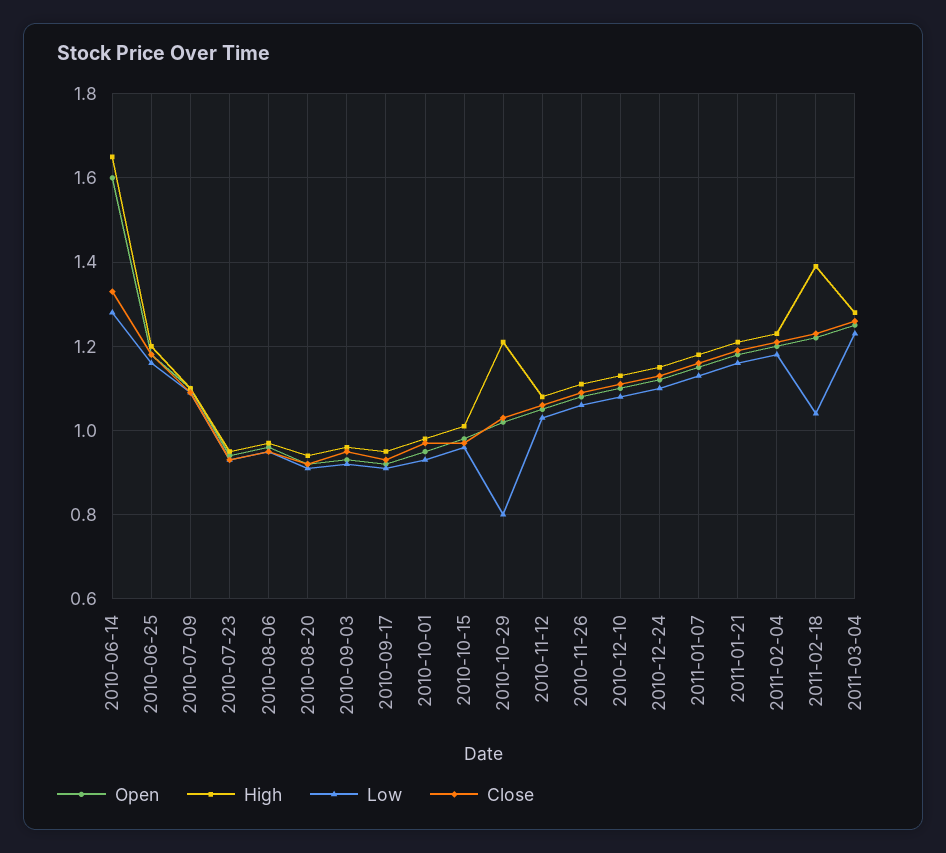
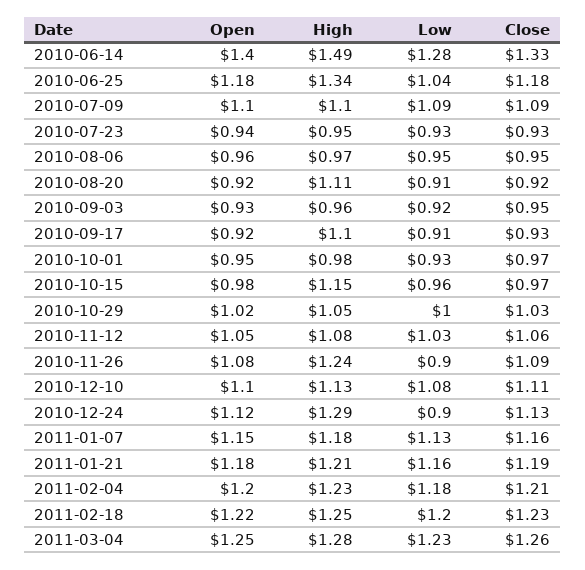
  {
    "Open": {
-     "2010-06-14": 1.6,
+     "2010-06-14": 1.4,
      "2010-06-25": 1.18,
      "2010-07-09": 1.1,
      "2010-07-23": 0.94,
      "2010-08-06": 0.96,
      "2010-08-20": 0.92,
      "2010-09-03": 0.93,
      "2010-09-17": 0.92,
      "2010-10-01": 0.95,
      "2010-10-15": 0.98,
      "2010-10-29": 1.02,
      "2010-11-12": 1.05,
      "2010-11-26": 1.08,
      "2010-12-10": 1.1,
      "2010-12-24": 1.12,
      "2011-01-07": 1.15,
      "2011-01-21": 1.18,
      "2011-02-04": 1.2,
      "2011-02-18": 1.22,
      "2011-03-04": 1.25
    },
    "High": {
-     "2010-06-14": 1.65,
+     "2010-06-14": 1.49,
-     "2010-06-25": 1.2,
+     "2010-06-25": 1.34,
      "2010-07-09": 1.1,
      "2010-07-23": 0.95,
      "2010-08-06": 0.97,
-     "2010-08-20": 0.95,
+     "2010-08-20": 1.11,
      "2010-09-03": 0.96,
-     "2010-09-17": 0.95,
+     "2010-09-17": 1.1,
      "2010-10-01": 0.98,
-     "2010-10-15": 1,
+     "2010-10-15": 1.15,
-     "2010-10-29": 1.2,
+     "2010-10-29": 1.05,
      "2010-11-12": 1.08,
-     "2010-11-26": 1.1,
+     "2010-11-26": 1.24,
      "2010-12-10": 1.13,
-     "2010-12-24": 1.15,
+     "2010-12-24": 1.29,
      "2011-01-07": 1.18,
      "2011-01-21": 1.21,
      "2011-02-04": 1.23,
-     "2011-02-18": 1.4,
+     "2011-02-18": 1.25,
      "2011-03-04": 1.28
    },
    "Low": {
      "2010-06-14": 1.28,
-     "2010-06-25": 1.15,
+     "2010-06-25": 1.04,
      "2010-07-09": 1.09,
      "2010-07-23": 0.93,
      "2010-08-06": 0.95,
      "2010-08-20": 0.91,
      "2010-09-03": 0.92,
      "2010-09-17": 0.91,
      "2010-10-01": 0.93,
      "2010-10-15": 0.96,
-     "2010-10-29": 0.8,
+     "2010-10-29": 1,
      "2010-11-12": 1.03,
-     "2010-11-26": 1.05,
+     "2010-11-26": 0.9,
      "2010-12-10": 1.08,
-     "2010-12-24": 1.1,
+     "2010-12-24": 0.9,
      "2011-01-07": 1.13,
      "2011-01-21": 1.16,
      "2011-02-04": 1.18,
-     "2011-02-18": 1.05,
+     "2011-02-18": 1.2,
      "2011-03-04": 1.23
    },
    "Close": {
      "2010-06-14": 1.33,
      "2010-06-25": 1.18,
      "2010-07-09": 1.09,
      "2010-07-23": 0.93,
      "2010-08-06": 0.95,
      "2010-08-20": 0.92,
      "2010-09-03": 0.95,
      "2010-09-17": 0.93,
      "2010-10-01": 0.97,
      "2010-10-15": 0.97,
      "2010-10-29": 1.03,
      "2010-11-12": 1.06,
      "2010-11-26": 1.09,
      "2010-12-10": 1.11,
      "2010-12-24": 1.13,
      "2011-01-07": 1.16,
      "2011-01-21": 1.19,
      "2011-02-04": 1.21,
      "2011-02-18": 1.23,
      "2011-03-04": 1.26
    }
  }

